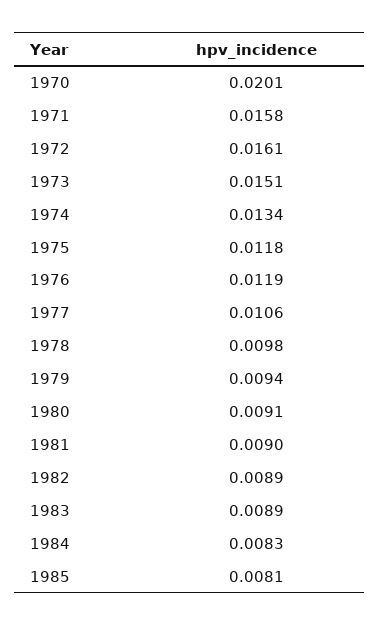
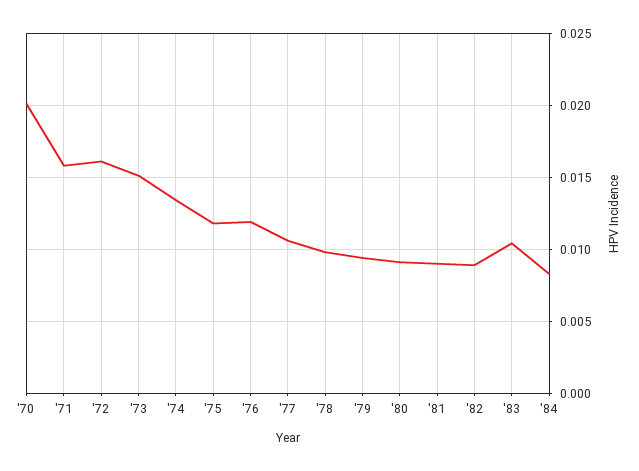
  {
    "1970": 0.0201,
    "1971": 0.0158,
    "1972": 0.0161,
    "1973": 0.0151,
    "1974": 0.0134,
    "1975": 0.0118,
    "1976": 0.0119,
    "1977": 0.0106,
    "1978": 0.0098,
    "1979": 0.0094,
    "1980": 0.0091,
    "1981": 0.009,
    "1982": 0.0089,
-   "1983": 0.0089,
+   "1983": 0.0105,
-   "1984": 0.0083,
+   "1984": 0.0083
-   "1985": 0.0081
  }

